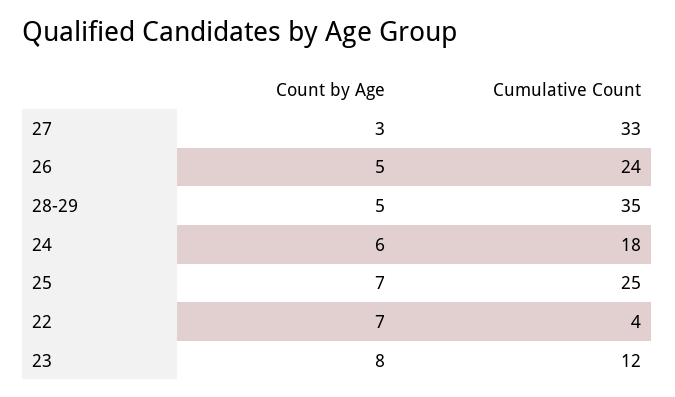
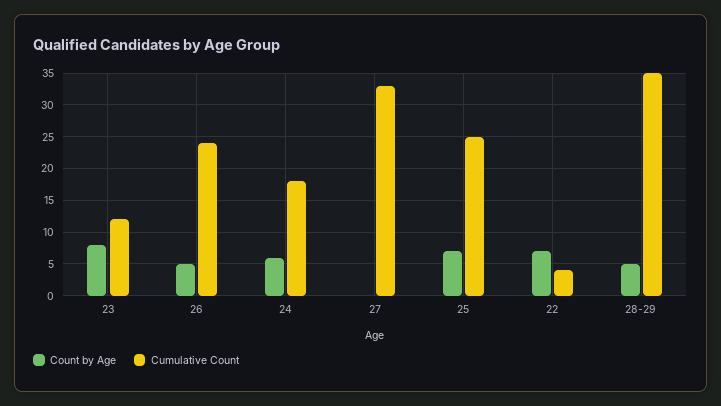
  {
    "Count by Age": {
-     "27": 3,
+     "27": 0,
      "26": 5,
      "28-29": 5,
      "24": 6,
      "25": 7,
      "22": 7,
      "23": 8
    },
    "Cumulative Count": {
      "27": 33,
      "26": 24,
      "28-29": 35,
      "24": 18,
      "25": 25,
      "22": 4,
      "23": 12
    }
  }

